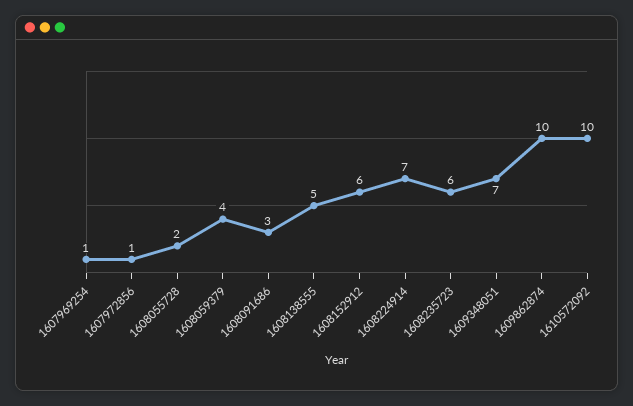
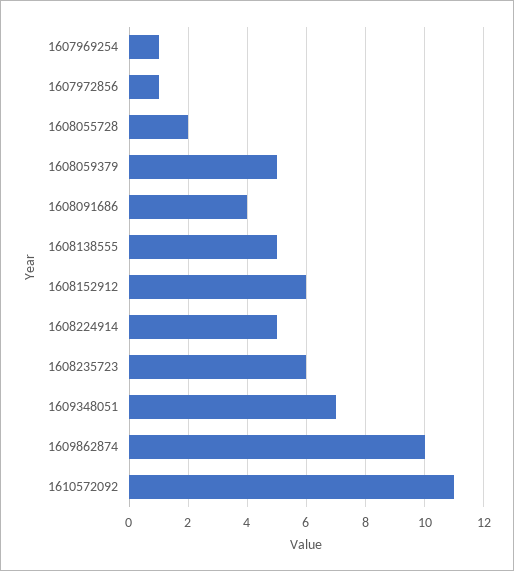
  {
    "1607969254": 1,
    "1607972856": 1,
    "1608055728": 2,
-   "1608059379": 4,
+   "1608059379": 5,
-   "1608091686": 3,
+   "1608091686": 4,
    "1608138555": 5,
    "1608152912": 6,
-   "1608224914": 7,
+   "1608224914": 5,
    "1608235723": 6,
    "1609348051": 7,
    "1609862874": 10,
-   "1610572092": 10
+   "1610572092": 11
  }

